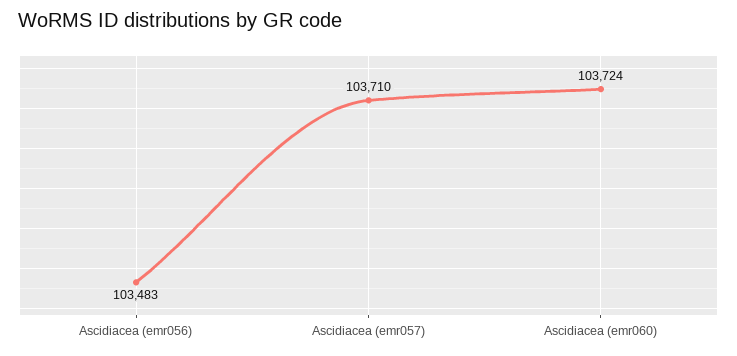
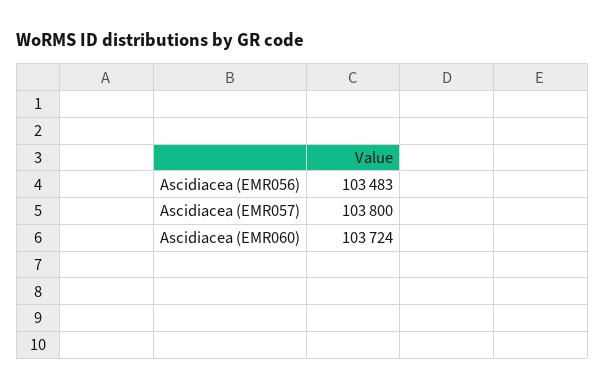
  {
    "Ascidiacea (emr056)": 103483,
-   "Ascidiacea (emr057)": 103710,
+   "Ascidiacea (emr057)": 103800,
    "Ascidiacea (emr060)": 103724
  }

